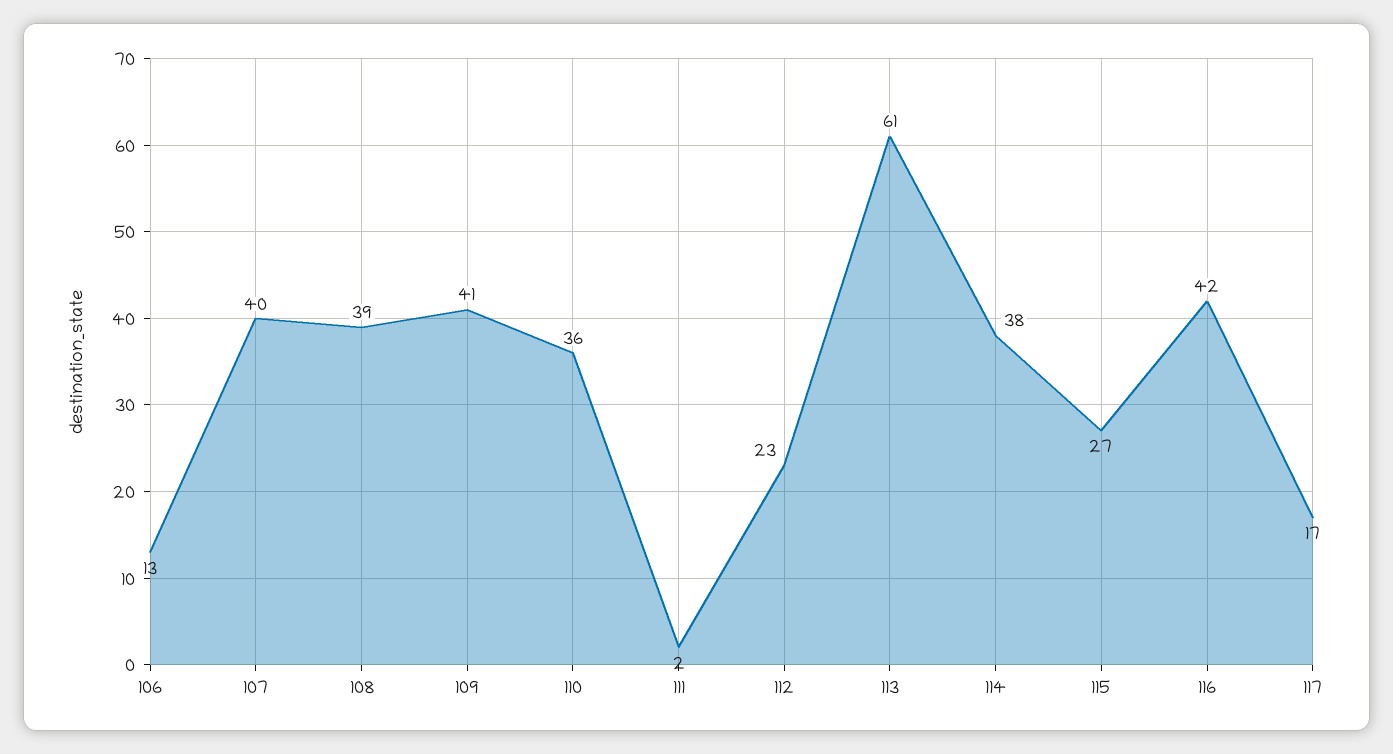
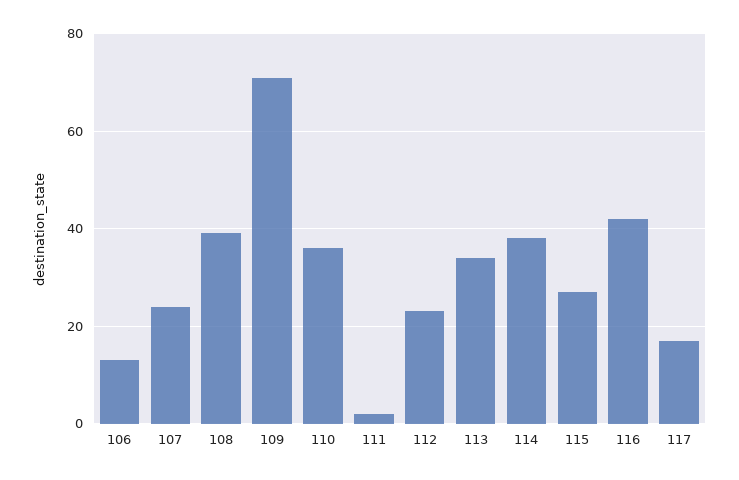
  {
    "106": 13,
-   "107": 40,
+   "107": 25,
    "108": 39,
-   "109": 41,
+   "109": 70,
    "110": 36,
    "111": 2,
    "112": 23,
-   "113": 61,
+   "113": 35,
    "114": 38,
    "115": 27,
    "116": 42,
    "117": 17
  }

